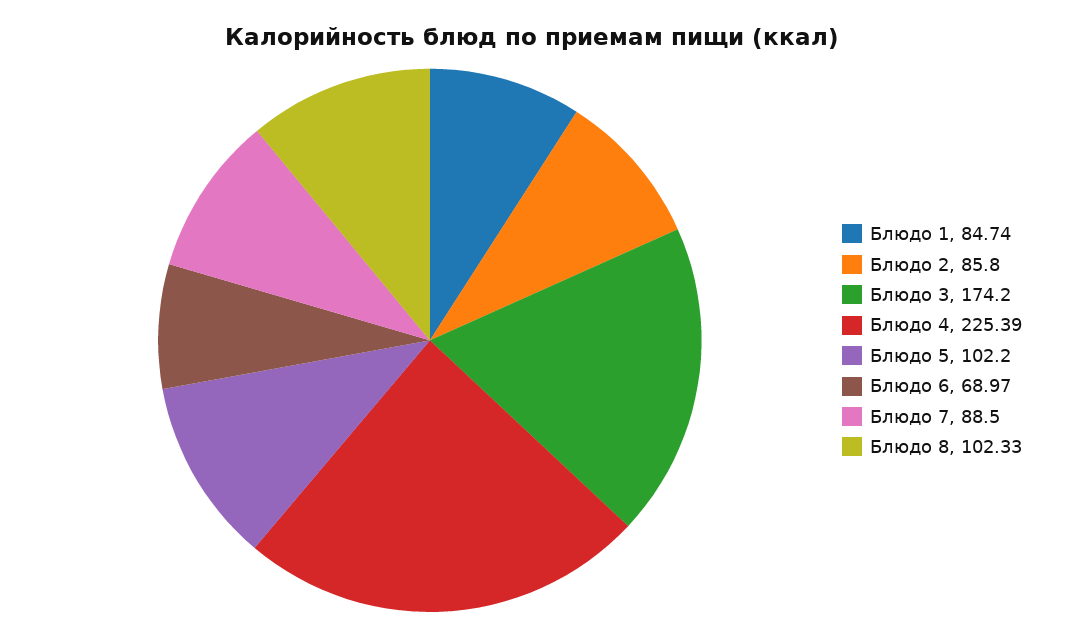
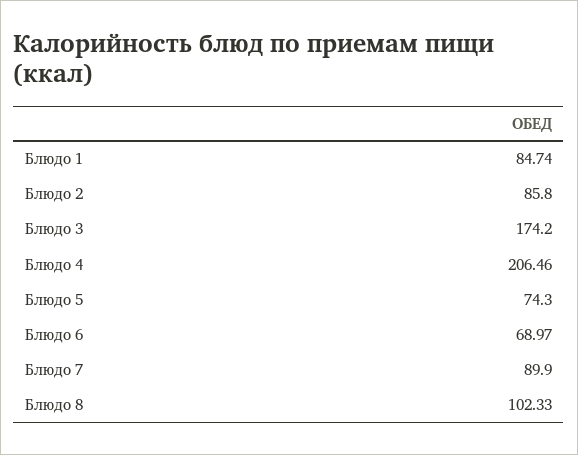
  {
    "Блюдо 1": 84.74,
    "Блюдо 2": 85.8,
    "Блюдо 3": 174.2,
-   "Блюдо 4": 225.39,
+   "Блюдо 4": 206.46,
-   "Блюдо 5": 102.2,
+   "Блюдо 5": 74.3,
    "Блюдо 6": 68.97,
-   "Блюдо 7": 88.5,
+   "Блюдо 7": 89.9,
    "Блюдо 8": 102.33
  }

